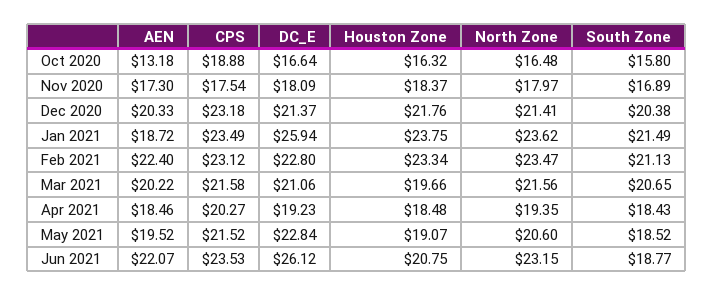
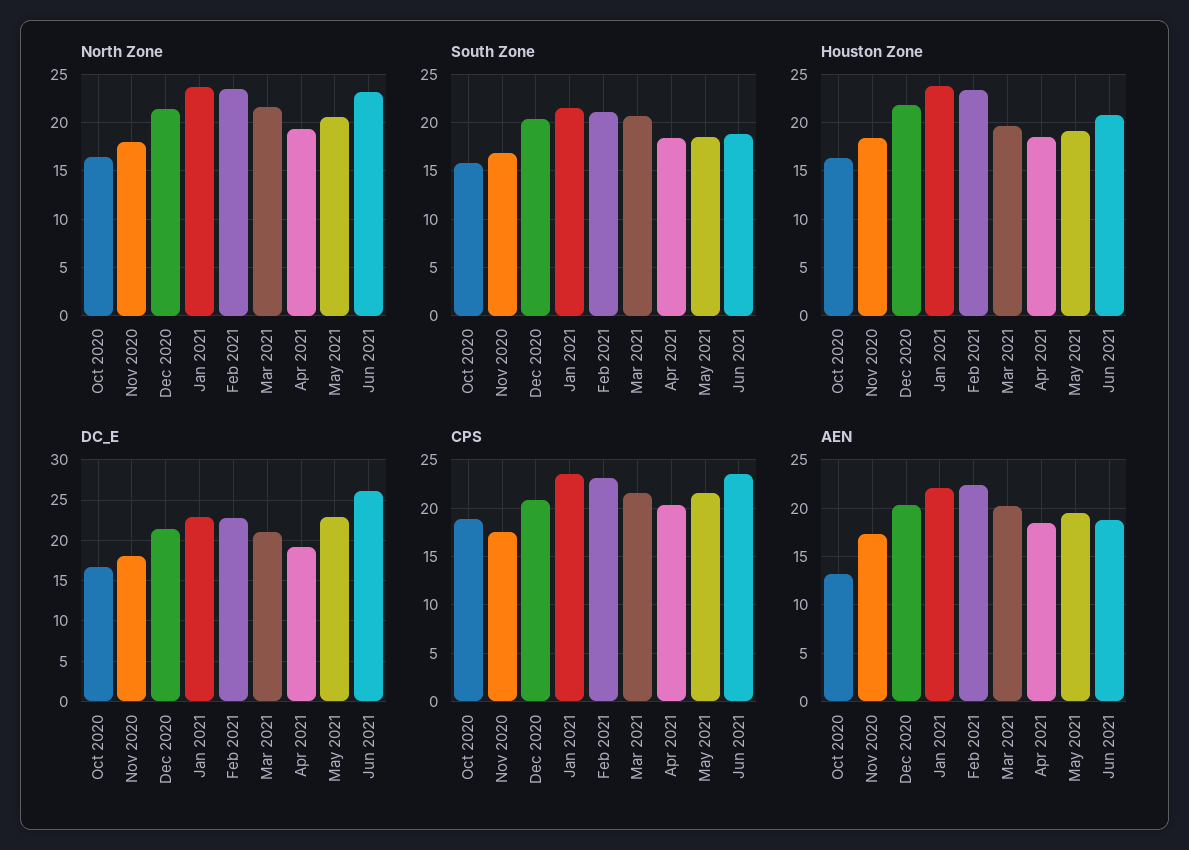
  {
    "AEN": {
      "Oct 2020": 13.18,
      "Nov 2020": 17.3,
      "Dec 2020": 20.33,
-     "Jan 2021": 18.72,
+     "Jan 2021": 22,
      "Feb 2021": 22.4,
      "Mar 2021": 20.22,
      "Apr 2021": 18.46,
      "May 2021": 19.52,
-     "Jun 2021": 22.07
+     "Jun 2021": 19
    },
    "CPS": {
      "Oct 2020": 18.88,
      "Nov 2020": 17.54,
-     "Dec 2020": 23.18,
+     "Dec 2020": 21,
      "Jan 2021": 23.49,
      "Feb 2021": 23.12,
      "Mar 2021": 21.58,
      "Apr 2021": 20.27,
      "May 2021": 21.52,
      "Jun 2021": 23.53
    },
    "DC_E": {
      "Oct 2020": 16.64,
      "Nov 2020": 18.09,
      "Dec 2020": 21.37,
-     "Jan 2021": 25.94,
+     "Jan 2021": 23,
      "Feb 2021": 22.8,
      "Mar 2021": 21.06,
      "Apr 2021": 19.23,
      "May 2021": 22.84,
      "Jun 2021": 26.12
    },
    "Houston Zone": {
      "Oct 2020": 16.32,
      "Nov 2020": 18.37,
      "Dec 2020": 21.76,
      "Jan 2021": 23.75,
      "Feb 2021": 23.34,
      "Mar 2021": 19.66,
      "Apr 2021": 18.48,
      "May 2021": 19.07,
      "Jun 2021": 20.75
    },
    "North Zone": {
      "Oct 2020": 16.48,
      "Nov 2020": 17.97,
      "Dec 2020": 21.41,
      "Jan 2021": 23.62,
      "Feb 2021": 23.47,
      "Mar 2021": 21.56,
      "Apr 2021": 19.35,
      "May 2021": 20.6,
      "Jun 2021": 23.15
    },
    "South Zone": {
      "Oct 2020": 15.8,
      "Nov 2020": 16.89,
      "Dec 2020": 20.38,
      "Jan 2021": 21.49,
      "Feb 2021": 21.13,
      "Mar 2021": 20.65,
      "Apr 2021": 18.43,
      "May 2021": 18.52,
      "Jun 2021": 18.77
    }
  }

